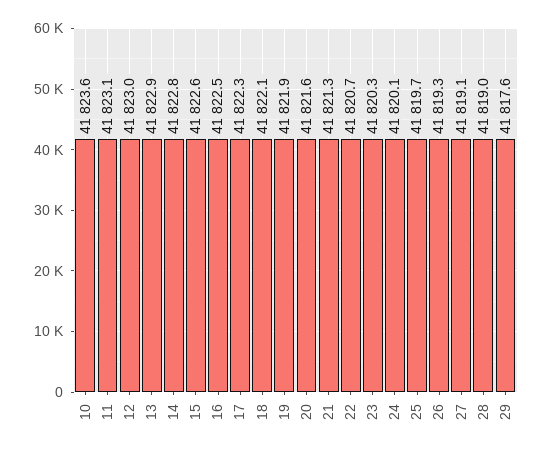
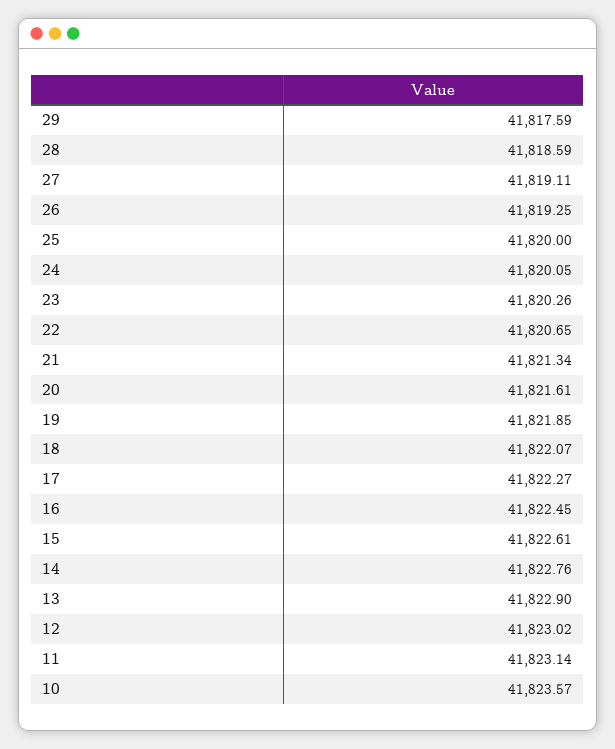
  {
    "10": 41823.57,
    "11": 41823.14,
    "12": 41823.02,
    "13": 41822.9,
    "14": 41822.76,
    "15": 41822.61,
    "16": 41822.45,
    "17": 41822.27,
    "18": 41822.07,
    "19": 41821.85,
    "20": 41821.61,
    "21": 41821.34,
    "22": 41820.65,
    "23": 41820.26,
    "24": 41820.05,
-   "25": 41819.7,
+   "25": 41820,
    "26": 41819.25,
    "27": 41819.11,
-   "28": 41819,
+   "28": 41818.59,
    "29": 41817.59
  }

